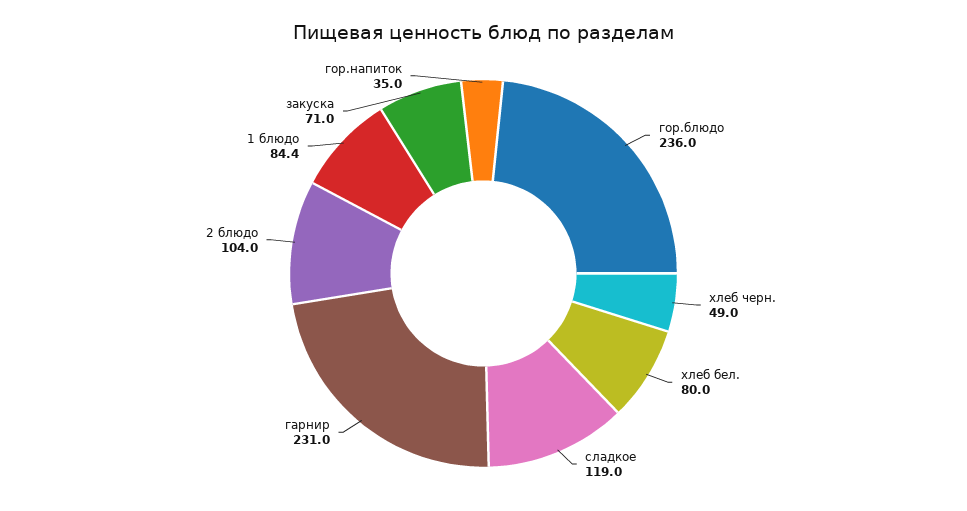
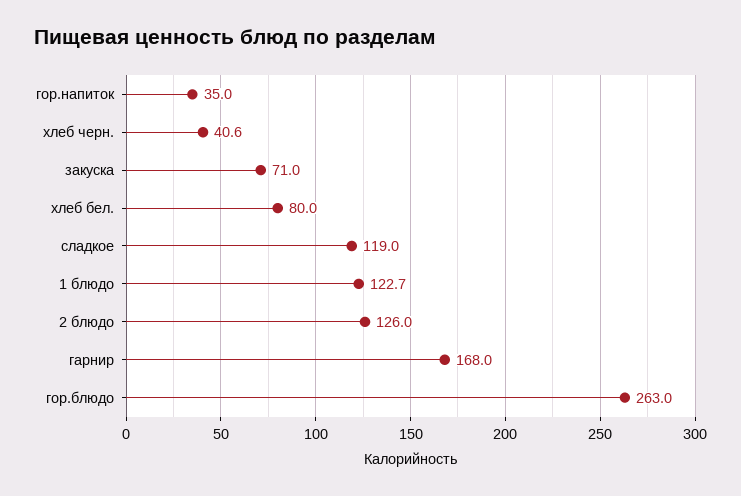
  {
-   "гор.блюдо": 236,
+   "гор.блюдо": 263,
-   "хлеб черн.": 49,
+   "хлеб черн.": 40.6,
    "хлеб бел.": 80,
    "сладкое": 119,
-   "гарнир": 231,
+   "гарнир": 168,
-   "2 блюдо": 104,
+   "2 блюдо": 126,
-   "1 блюдо": 84.4,
+   "1 блюдо": 122.7,
    "закуска": 71,
    "гор.напиток": 35
  }

